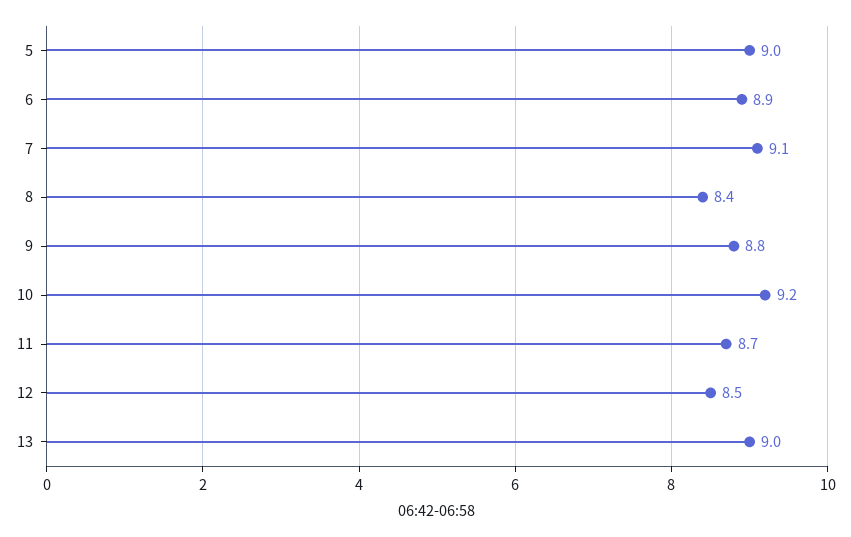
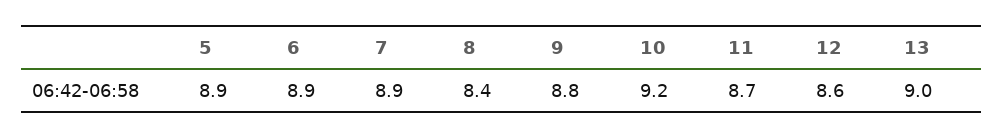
  {
-   "5": 9,
+   "5": 8.9,
    "6": 8.9,
-   "7": 9.1,
+   "7": 8.9,
    "8": 8.4,
    "9": 8.8,
    "10": 9.2,
    "11": 8.7,
-   "12": 8.5,
+   "12": 8.6,
    "13": 9
  }

